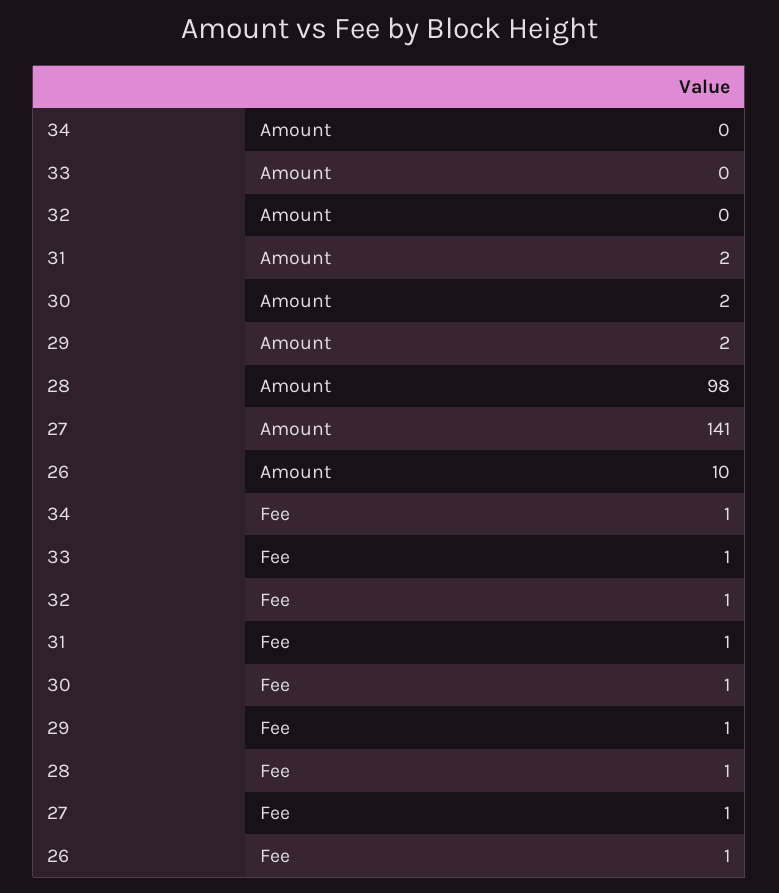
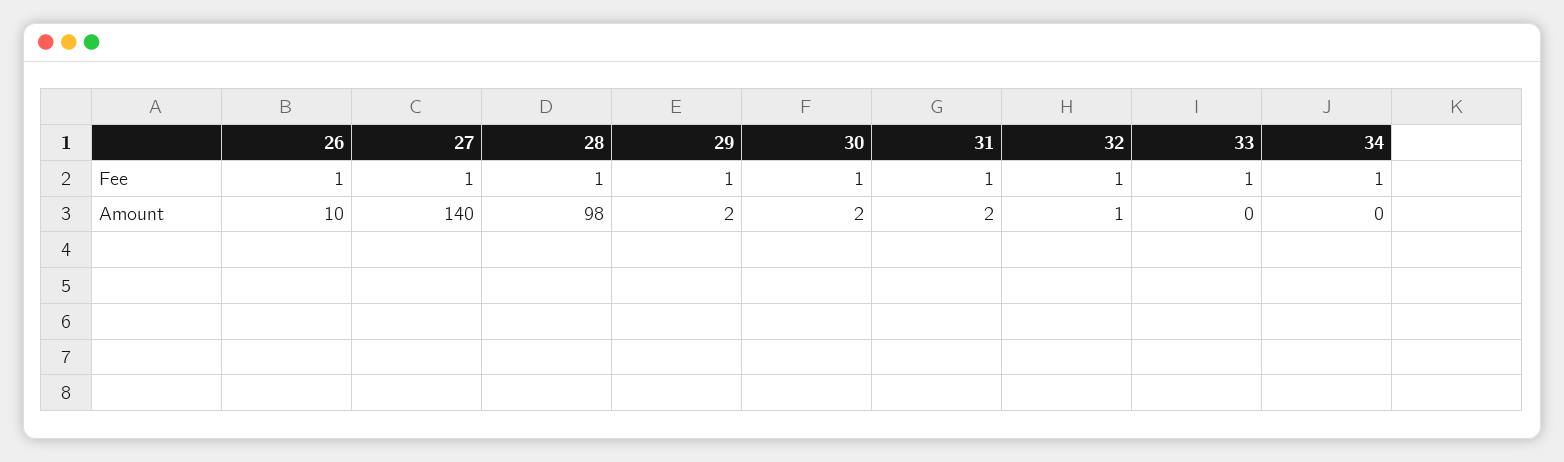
  {
    "34": {
      "Amount": 0,
      "Fee": 1
    },
    "33": {
      "Amount": 0,
      "Fee": 1
    },
    "32": {
-     "Amount": 0,
+     "Amount": 1,
      "Fee": 1
    },
    "31": {
      "Amount": 2,
      "Fee": 1
    },
    "30": {
      "Amount": 2,
      "Fee": 1
    },
    "29": {
      "Amount": 2,
      "Fee": 1
    },
    "28": {
      "Amount": 98,
      "Fee": 1
    },
    "27": {
-     "Amount": 141,
+     "Amount": 140,
      "Fee": 1
    },
    "26": {
      "Amount": 10,
      "Fee": 1
    }
  }

